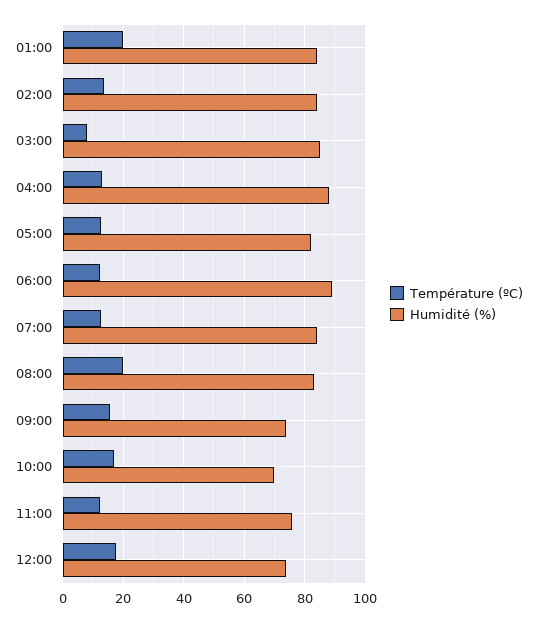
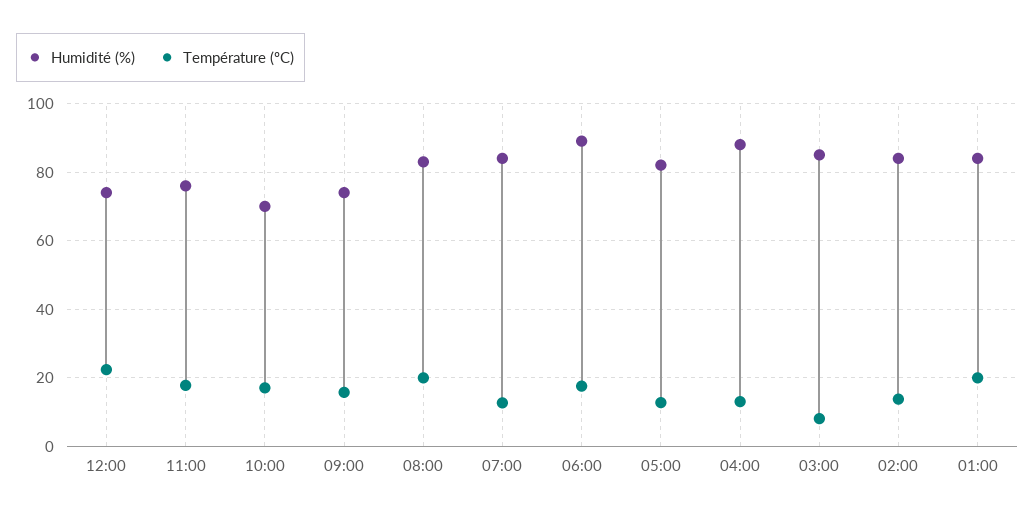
  {
    "Température (ºC)": {
      "01:00": 20,
      "02:00": 14,
      "03:00": 8,
      "04:00": 14,
      "05:00": 12,
-     "06:00": 12,
+     "06:00": 18,
      "07:00": 12,
      "08:00": 20,
      "09:00": 16,
      "10:00": 18,
-     "11:00": 12,
+     "11:00": 18,
-     "12:00": 18
+     "12:00": 22
    },
    "Humidité (%)": {
      "01:00": 84,
      "02:00": 84,
      "03:00": 86,
      "04:00": 88,
      "05:00": 82,
      "06:00": 90,
      "07:00": 84,
      "08:00": 84,
      "09:00": 74,
      "10:00": 70,
      "11:00": 76,
      "12:00": 74
    }
  }

